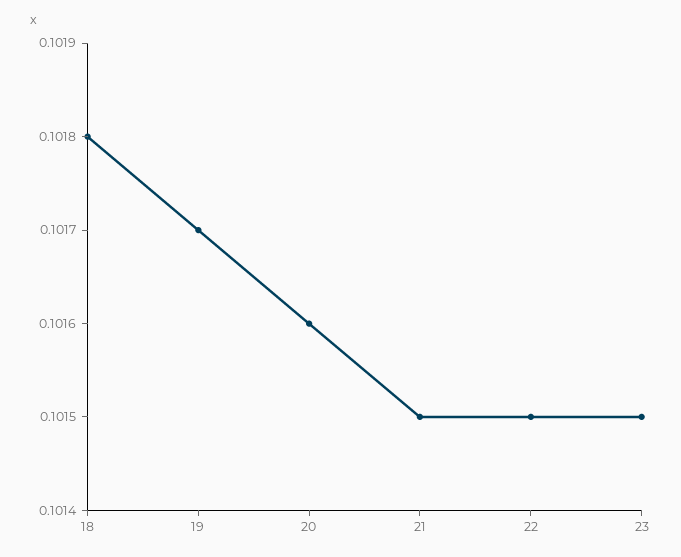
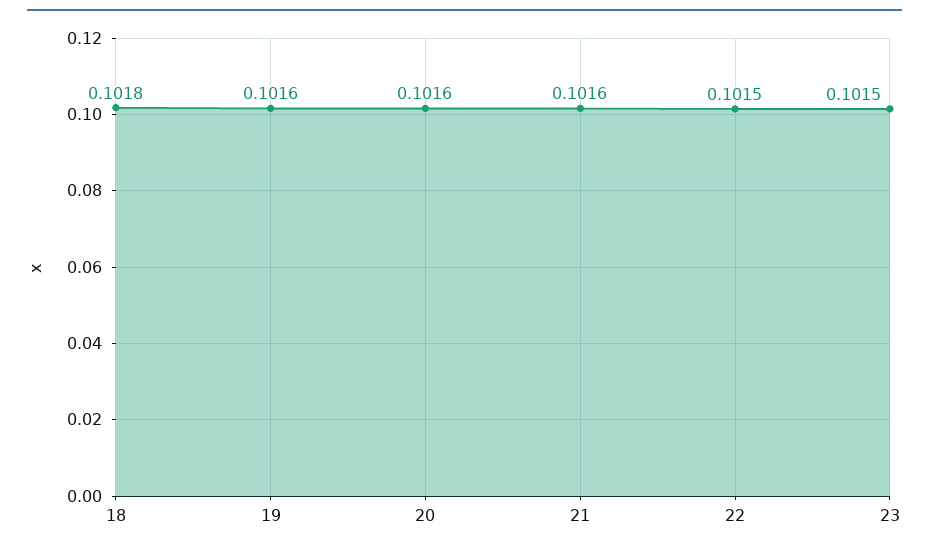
  {
    "18": 0.1018,
-   "19": 0.1017,
+   "19": 0.1016,
    "20": 0.1016,
-   "21": 0.1015,
+   "21": 0.1016,
    "22": 0.1015,
    "23": 0.1015
  }

